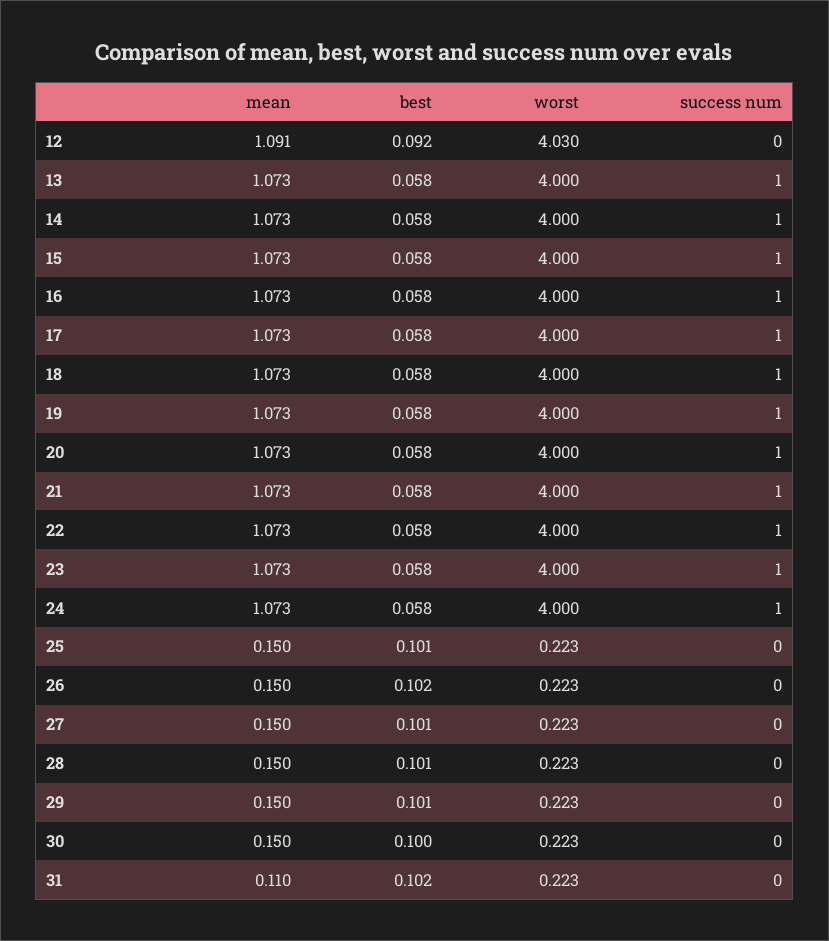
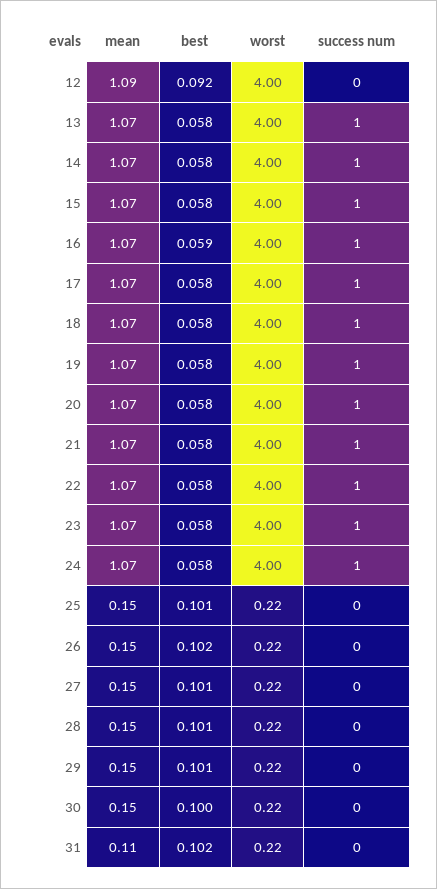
  {
    "mean": {
      "12": 1.091,
      "13": 1.073,
      "14": 1.073,
      "15": 1.073,
      "16": 1.073,
      "17": 1.073,
      "18": 1.073,
      "19": 1.073,
      "20": 1.073,
      "21": 1.073,
      "22": 1.073,
      "23": 1.073,
      "24": 1.073,
      "25": 0.15,
      "26": 0.15,
      "27": 0.15,
      "28": 0.15,
      "29": 0.15,
      "30": 0.15,
      "31": 0.11
    },
    "best": {
      "12": 0.092,
      "13": 0.058,
      "14": 0.058,
      "15": 0.058,
-     "16": 0.058,
+     "16": 0.059,
      "17": 0.058,
      "18": 0.058,
      "19": 0.058,
      "20": 0.058,
      "21": 0.058,
      "22": 0.058,
      "23": 0.058,
      "24": 0.058,
      "25": 0.101,
      "26": 0.102,
      "27": 0.101,
      "28": 0.101,
      "29": 0.101,
      "30": 0.1,
      "31": 0.102
    },
    "worst": {
-     "12": 4.03,
+     "12": 4,
      "13": 4,
      "14": 4,
      "15": 4,
      "16": 4,
      "17": 4,
      "18": 4,
      "19": 4,
      "20": 4,
      "21": 4,
      "22": 4,
      "23": 4,
      "24": 4,
      "25": 0.223,
      "26": 0.223,
      "27": 0.223,
      "28": 0.223,
      "29": 0.223,
      "30": 0.223,
      "31": 0.223
    },
    "success num": {
      "12": 0,
      "13": 1,
      "14": 1,
      "15": 1,
      "16": 1,
      "17": 1,
      "18": 1,
      "19": 1,
      "20": 1,
      "21": 1,
      "22": 1,
      "23": 1,
      "24": 1,
      "25": 0,
      "26": 0,
      "27": 0,
      "28": 0,
      "29": 0,
      "30": 0,
      "31": 0
    }
  }

